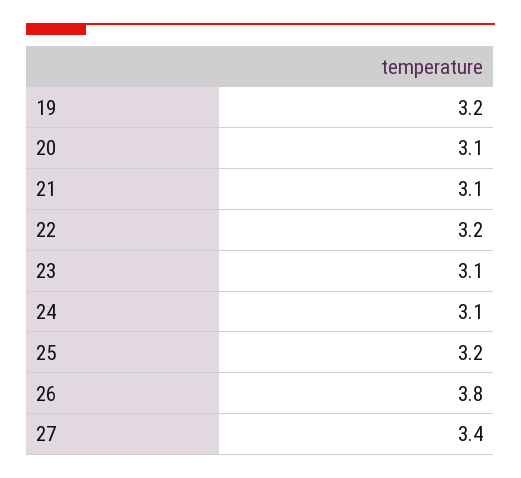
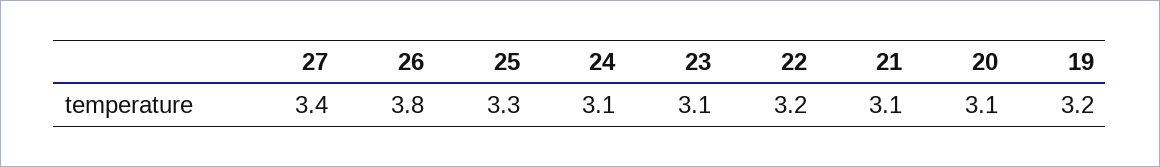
  {
    "19": 3.2,
    "20": 3.1,
    "21": 3.1,
    "22": 3.2,
    "23": 3.1,
    "24": 3.1,
-   "25": 3.2,
+   "25": 3.3,
    "26": 3.8,
    "27": 3.4
  }

